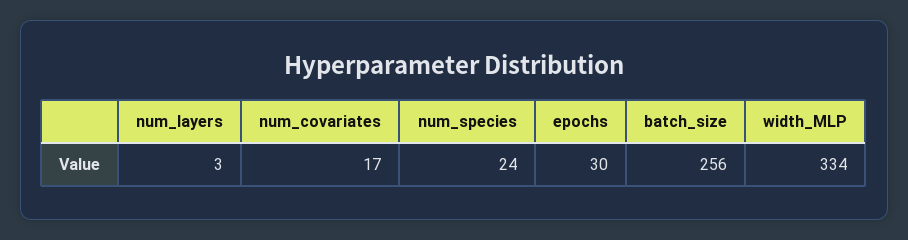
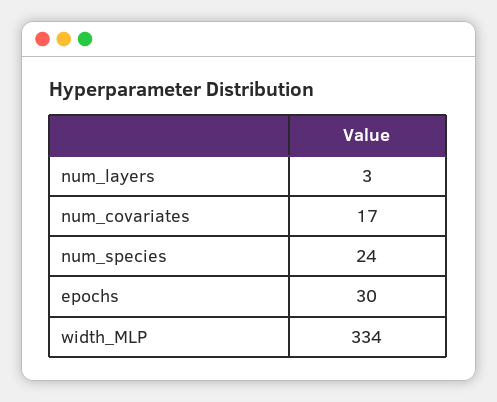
  {
    "num_layers": 3,
    "num_covariates": 17,
    "num_species": 24,
    "epochs": 30,
-   "batch_size": 256,
    "width_MLP": 334
  }

